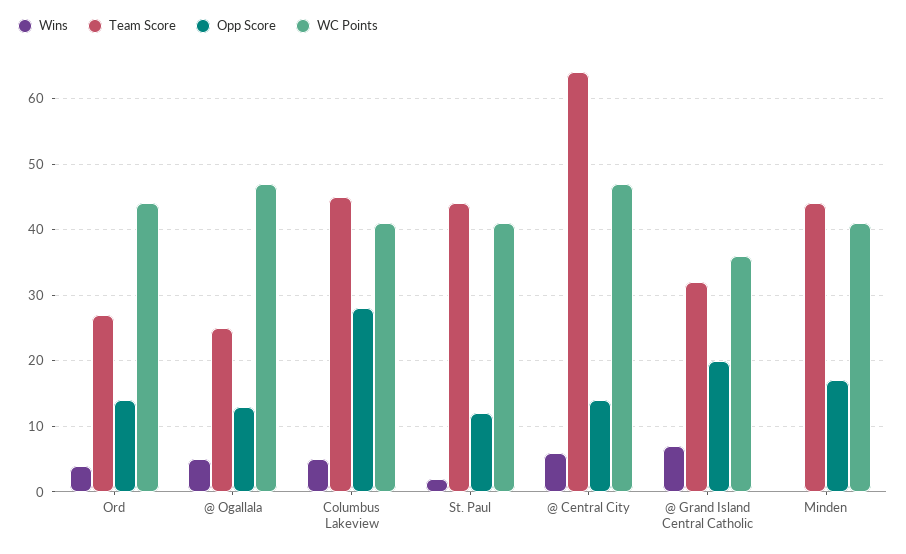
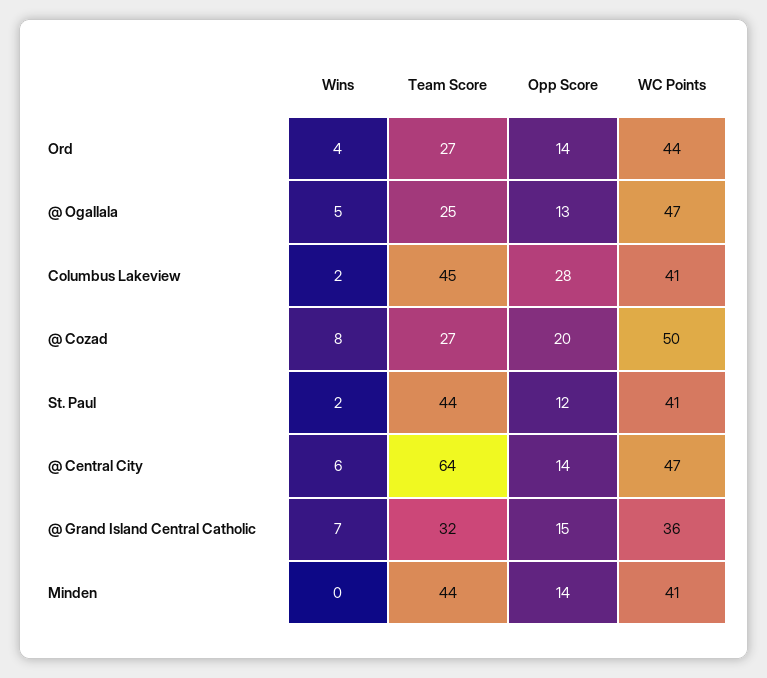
  {
    "Wins": {
      "Ord": 4,
      "@ Ogallala": 5,
-     "Columbus Lakeview": 5,
+     "Columbus Lakeview": 2,
      "St. Paul": 2,
      "@ Central City": 6,
      "@ Grand Island Central Catholic": 7,
-     "Minden": 0
+     "Minden": 0,
+     "@ Cozad": 8
    },
    "Team Score": {
      "Ord": 27,
      "@ Ogallala": 25,
      "Columbus Lakeview": 45,
      "St. Paul": 44,
      "@ Central City": 64,
      "@ Grand Island Central Catholic": 32,
-     "Minden": 44
+     "Minden": 44,
+     "@ Cozad": 27
    },
    "Opp Score": {
      "Ord": 14,
      "@ Ogallala": 13,
      "Columbus Lakeview": 28,
      "St. Paul": 12,
      "@ Central City": 14,
-     "@ Grand Island Central Catholic": 20,
+     "@ Grand Island Central Catholic": 15,
-     "Minden": 17
+     "Minden": 14,
+     "@ Cozad": 20
    },
    "WC Points": {
      "Ord": 44,
      "@ Ogallala": 47,
      "Columbus Lakeview": 41,
      "St. Paul": 41,
      "@ Central City": 47,
      "@ Grand Island Central Catholic": 36,
-     "Minden": 41
+     "Minden": 41,
+     "@ Cozad": 50
    }
  }

